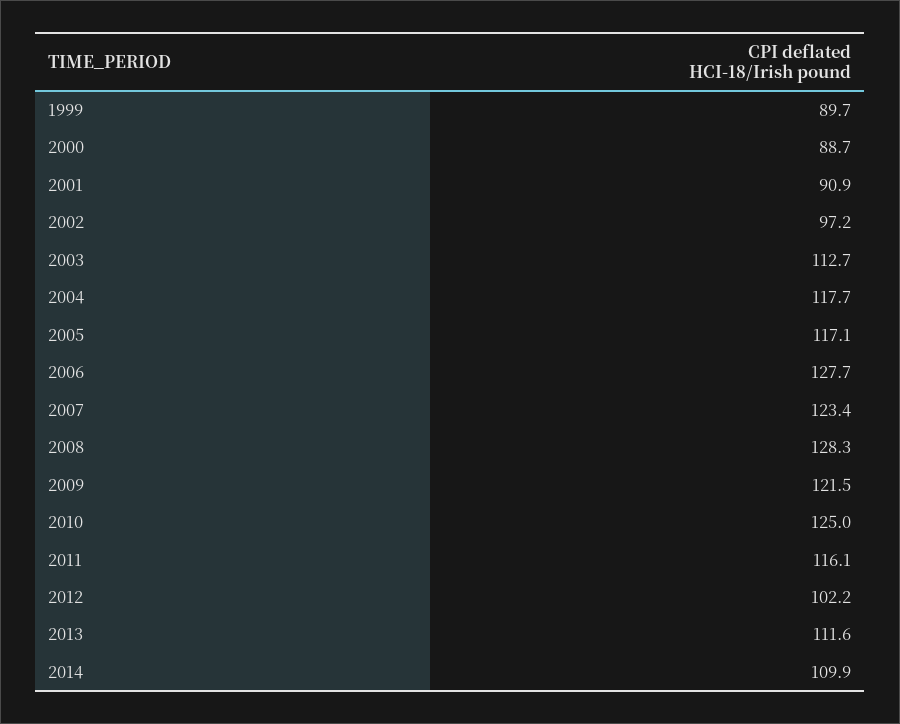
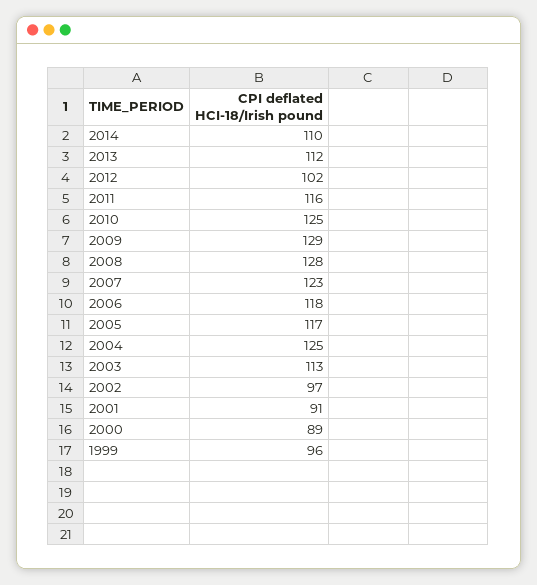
  {
-   "1999": 89.7,
+   "1999": 96,
    "2000": 88.7,
    "2001": 90.9,
    "2002": 97.2,
    "2003": 112.7,
-   "2004": 117.7,
+   "2004": 125,
    "2005": 117.1,
-   "2006": 127.7,
+   "2006": 118,
    "2007": 123.4,
    "2008": 128.3,
-   "2009": 121.5,
+   "2009": 129,
    "2010": 125,
    "2011": 116.1,
    "2012": 102.2,
    "2013": 111.6,
    "2014": 109.9
  }

